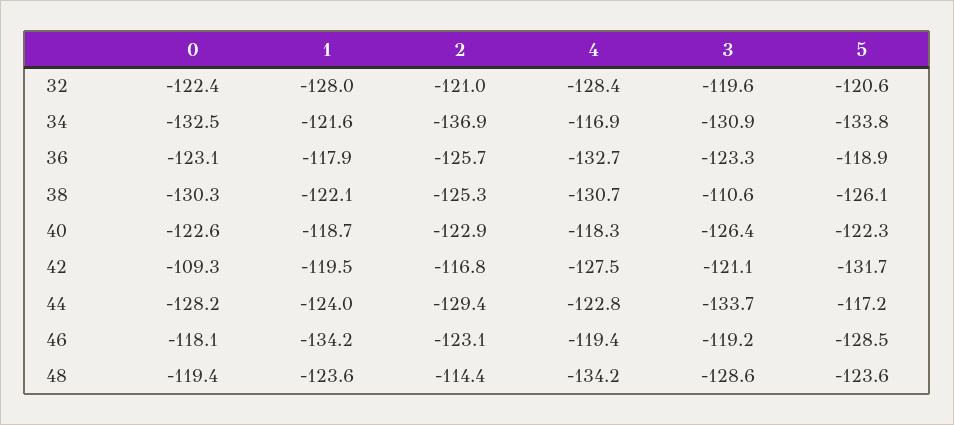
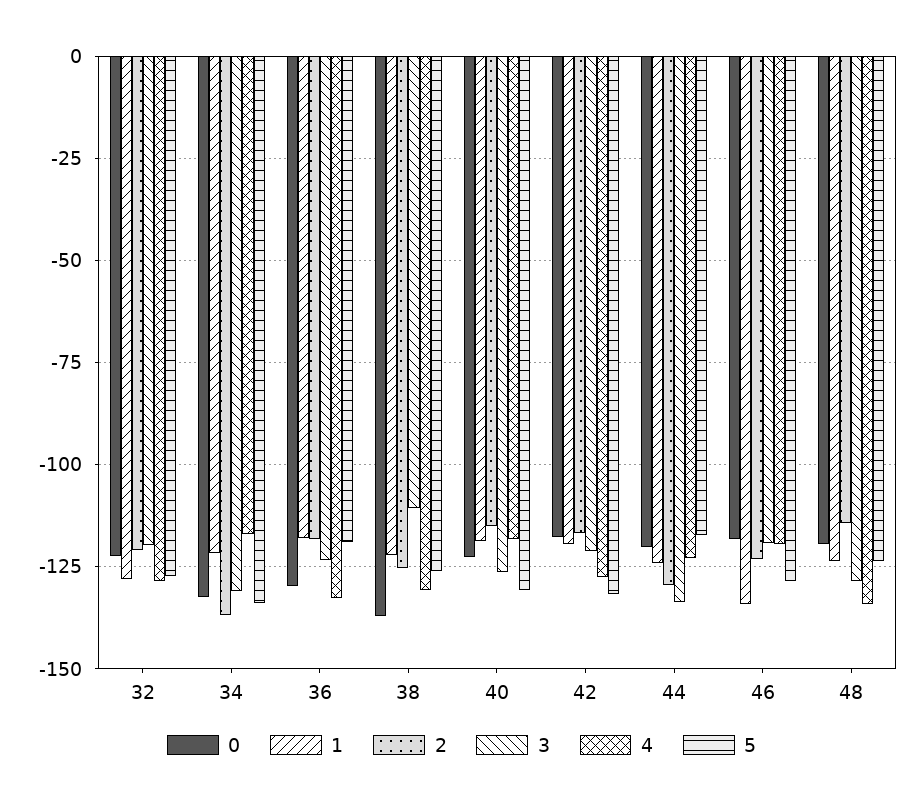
  {
    "0": {
      "32": -122.4,
      "34": -132.5,
-     "36": -123.1,
+     "36": -130,
-     "38": -130.3,
+     "38": -137.5,
      "40": -122.6,
-     "42": -109.3,
+     "42": -117.5,
-     "44": -128.2,
+     "44": -120,
      "46": -118.1,
      "48": -119.4
    },
    "1": {
      "32": -128,
      "34": -121.6,
      "36": -117.9,
      "38": -122.1,
      "40": -118.7,
      "42": -119.5,
      "44": -124,
      "46": -134.2,
      "48": -123.6
    },
    "2": {
      "32": -121,
      "34": -136.9,
-     "36": -125.7,
+     "36": -117.5,
      "38": -125.3,
-     "40": -122.9,
+     "40": -115,
      "42": -116.8,
      "44": -129.4,
      "46": -123.1,
      "48": -114.4
    },
    "4": {
      "32": -128.4,
      "34": -116.9,
      "36": -132.7,
      "38": -130.7,
      "40": -118.3,
      "42": -127.5,
      "44": -122.8,
      "46": -119.4,
      "48": -134.2
    },
    "3": {
      "32": -119.6,
      "34": -130.9,
      "36": -123.3,
      "38": -110.6,
      "40": -126.4,
      "42": -121.1,
      "44": -133.7,
      "46": -119.2,
      "48": -128.6
    },
    "5": {
-     "32": -120.6,
+     "32": -127.5,
      "34": -133.8,
      "36": -118.9,
      "38": -126.1,
-     "40": -122.3,
+     "40": -130,
      "42": -131.7,
      "44": -117.2,
      "46": -128.5,
      "48": -123.6
    }
  }

